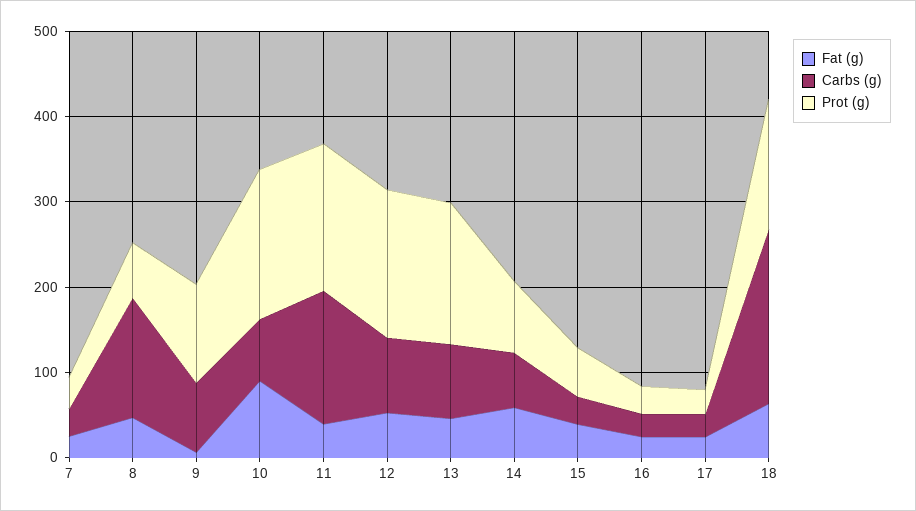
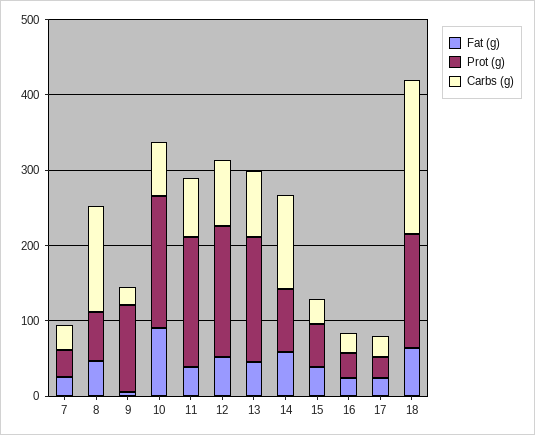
  {
    "Fat (g)": {
      "7": 20,
      "8": 40,
      "9": 0,
      "10": 100,
      "11": 40,
      "12": 60,
      "13": 40,
      "14": 60,
      "15": 40,
      "16": 20,
      "17": 20,
      "18": 60
    },
    "Carbs (g)": {
      "7": 40,
      "8": 140,
-     "9": 80,
+     "9": 20,
      "10": 80,
-     "11": 160,
+     "11": 80,
      "12": 80,
      "13": 80,
-     "14": 60,
+     "14": 120,
      "15": 40,
      "16": 20,
      "17": 20,
      "18": 200
    },
    "Prot (g)": {
      "7": 40,
      "8": 60,
      "9": 120,
      "10": 180,
      "11": 180,
      "12": 180,
      "13": 160,
      "14": 80,
      "15": 60,
      "16": 40,
      "17": 20,
      "18": 160
    }
  }

